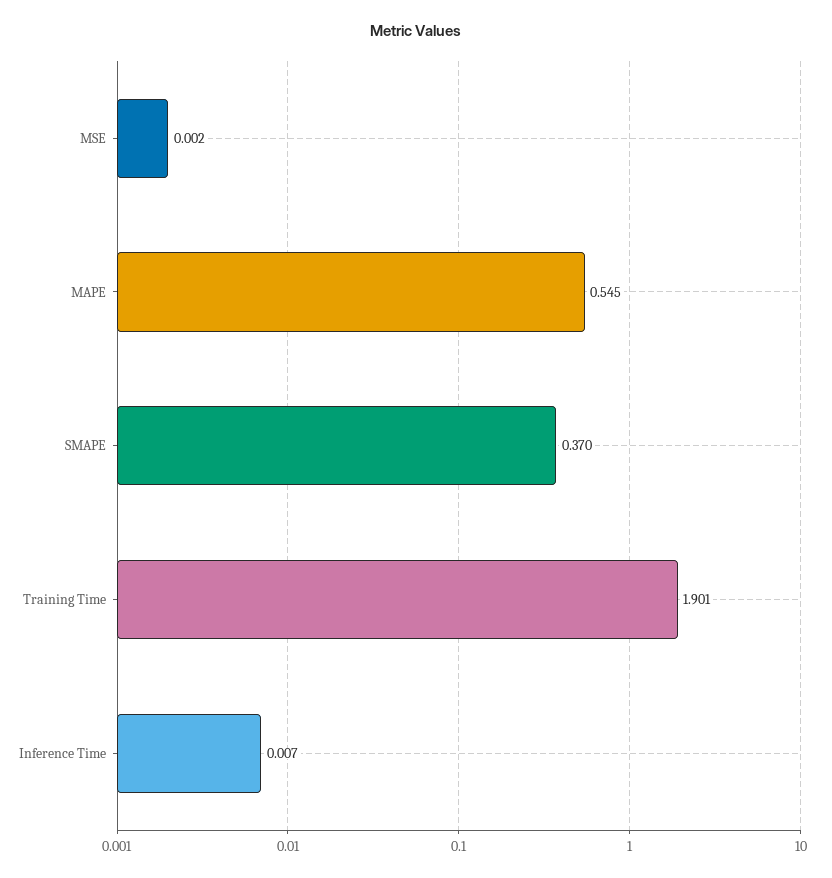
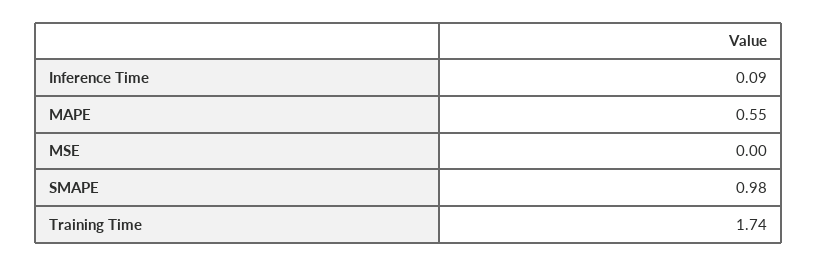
  {
    "MSE": 0.002,
    "MAPE": 0.545,
-   "SMAPE": 0.37,
+   "SMAPE": 0.98,
-   "Training Time": 1.901,
+   "Training Time": 1.74,
-   "Inference Time": 0.007
+   "Inference Time": 0.09
  }

